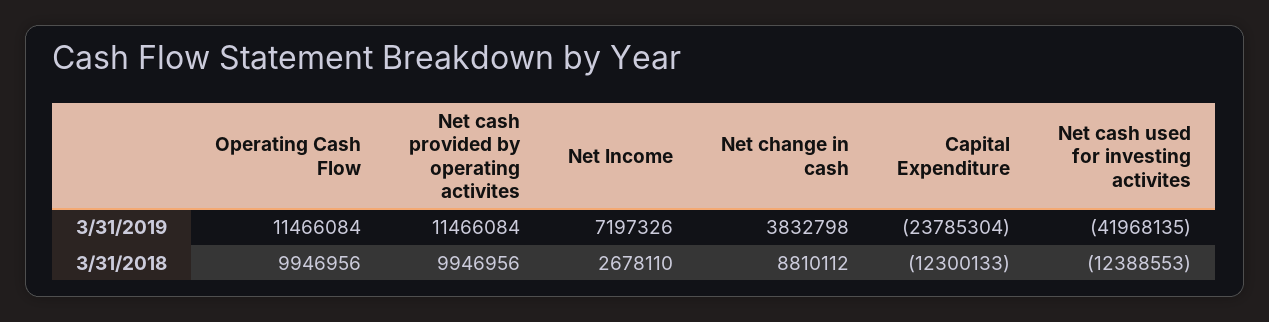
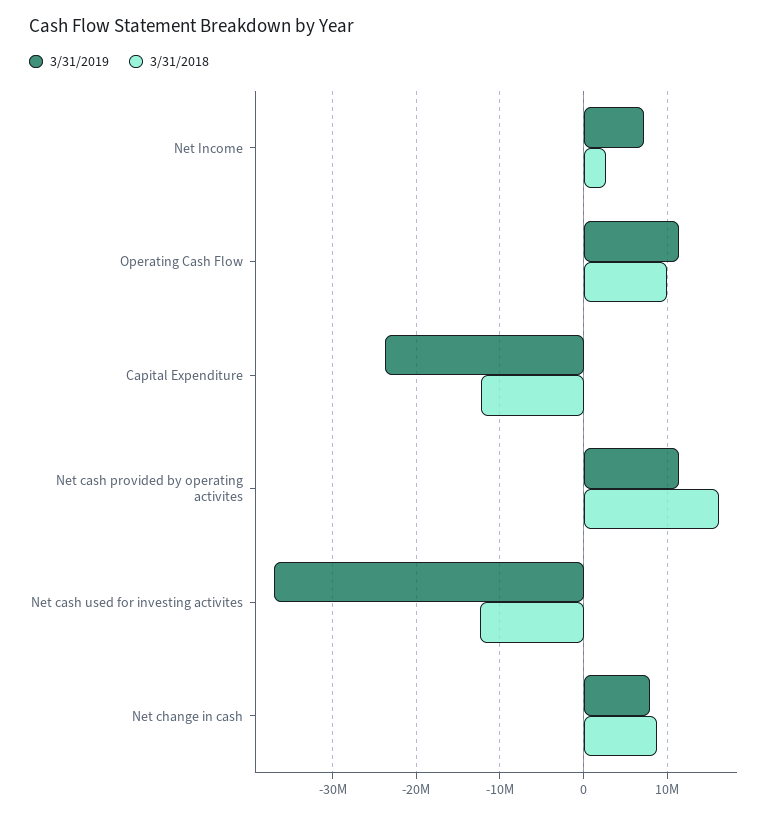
  {
    "3/31/2019": {
      "Operating Cash Flow": 11466084,
      "Net cash provided by operating activites": 11466084,
      "Net Income": 7197326,
-     "Net change in cash": 3832798,
+     "Net change in cash": 8000000,
      "Capital Expenditure": -23785304,
-     "Net cash used for investing activites": -41968135
+     "Net cash used for investing activites": -37000000
    },
    "3/31/2018": {
      "Operating Cash Flow": 9946956,
-     "Net cash provided by operating activites": 9946956,
+     "Net cash provided by operating activites": 16000000,
      "Net Income": 2678110,
      "Net change in cash": 8810112,
      "Capital Expenditure": -12300133,
      "Net cash used for investing activites": -12388553
    }
  }

